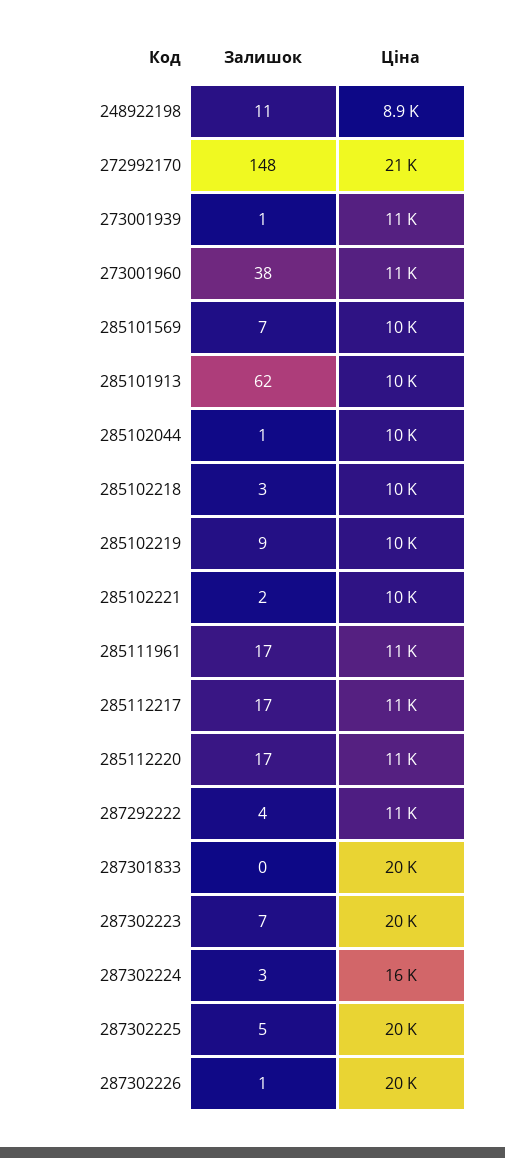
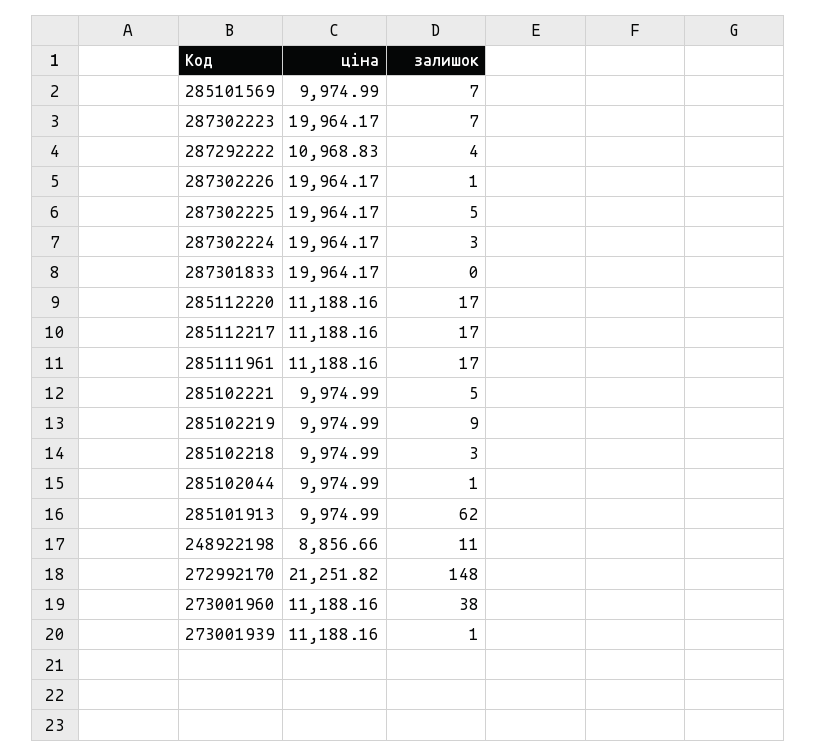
  {
    "Залишок": {
      "248922198": 11,
      "272992170": 148,
      "273001939": 1,
      "273001960": 38,
      "285101569": 7,
      "285101913": 62,
      "285102044": 1,
      "285102218": 3,
      "285102219": 9,
-     "285102221": 2,
+     "285102221": 5,
      "285111961": 17,
      "285112217": 17,
      "285112220": 17,
      "287292222": 4,
      "287301833": 0,
      "287302223": 7,
      "287302224": 3,
      "287302225": 5,
      "287302226": 1
    },
    "Ціна": {
      "248922198": 8856.66,
      "272992170": 21251.82,
      "273001939": 11188.16,
      "273001960": 11188.16,
      "285101569": 9974.99,
      "285101913": 9974.99,
      "285102044": 9974.99,
      "285102218": 9974.99,
      "285102219": 9974.99,
      "285102221": 9974.99,
      "285111961": 11188.16,
      "285112217": 11188.16,
      "285112220": 11188.16,
      "287292222": 10968.83,
      "287301833": 19964.17,
      "287302223": 19964.17,
-     "287302224": 16000,
+     "287302224": 19964.17,
      "287302225": 19964.17,
      "287302226": 19964.17
    }
  }

